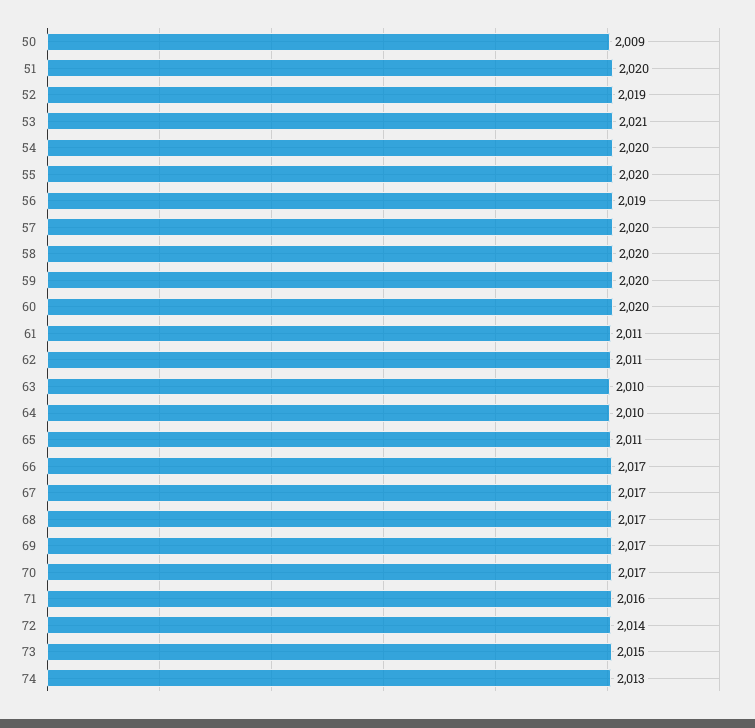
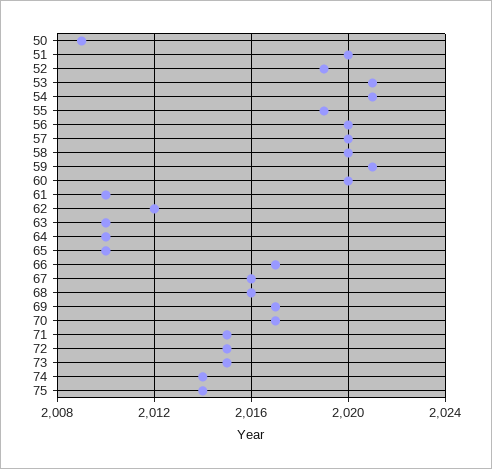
  {
    "50": 2009,
    "51": 2020,
    "52": 2019,
    "53": 2021,
-   "54": 2020,
+   "54": 2021,
-   "55": 2020,
+   "55": 2019,
-   "56": 2019,
+   "56": 2020,
    "57": 2020,
    "58": 2020,
-   "59": 2020,
+   "59": 2021,
    "60": 2020,
-   "61": 2011,
+   "61": 2010,
-   "62": 2011,
+   "62": 2012,
    "63": 2010,
    "64": 2010,
-   "65": 2011,
+   "65": 2010,
    "66": 2017,
-   "67": 2017,
+   "67": 2016,
-   "68": 2017,
+   "68": 2016,
    "69": 2017,
    "70": 2017,
-   "71": 2016,
+   "71": 2015,
-   "72": 2014,
+   "72": 2015,
    "73": 2015,
-   "74": 2013
+   "74": 2014,
+   "75": 2014
  }

